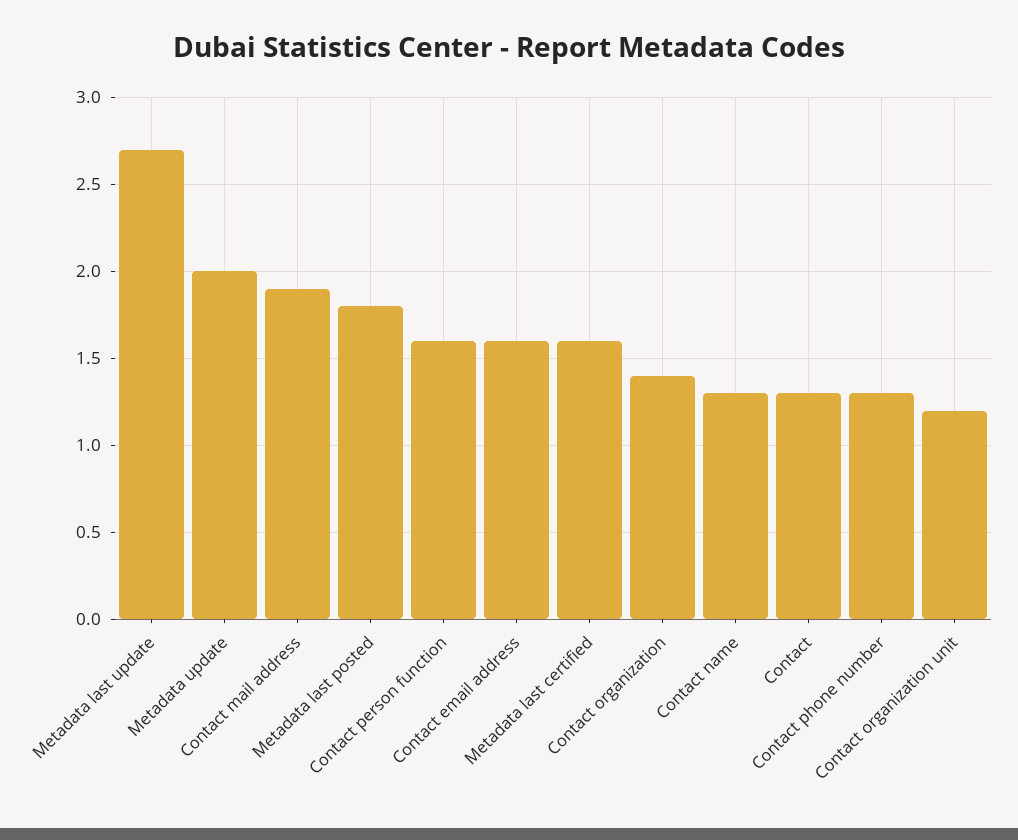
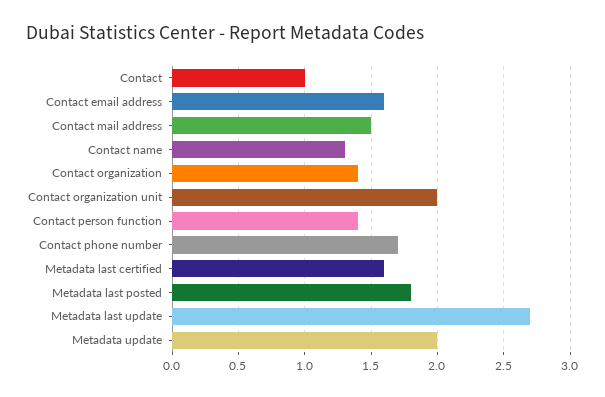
  {
    "Metadata last update": 2.7,
    "Metadata update": 2,
-   "Contact mail address": 1.9,
+   "Contact mail address": 1.5,
    "Metadata last posted": 1.8,
-   "Contact person function": 1.6,
+   "Contact person function": 1.4,
    "Contact email address": 1.6,
    "Metadata last certified": 1.6,
    "Contact organization": 1.4,
    "Contact name": 1.3,
-   "Contact": 1.3,
+   "Contact": 1,
-   "Contact phone number": 1.3,
+   "Contact phone number": 1.7,
-   "Contact organization unit": 1.2
+   "Contact organization unit": 2
  }

